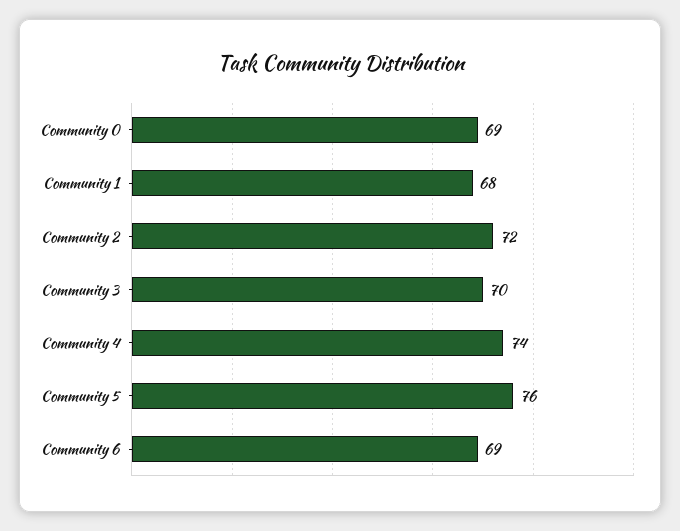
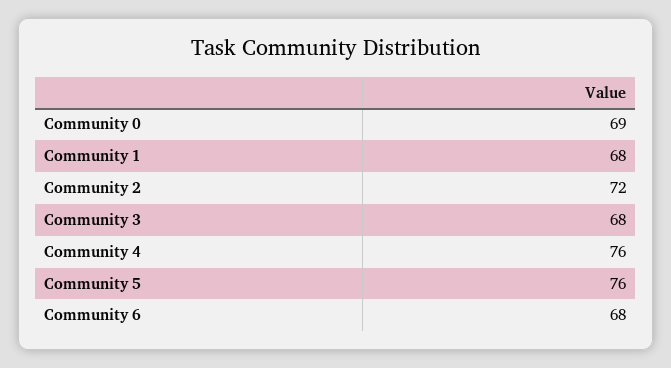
  {
    "Community 0": 69,
    "Community 1": 68,
    "Community 2": 72,
-   "Community 3": 70,
+   "Community 3": 68,
-   "Community 4": 74,
+   "Community 4": 76,
    "Community 5": 76,
-   "Community 6": 69
+   "Community 6": 68
  }

